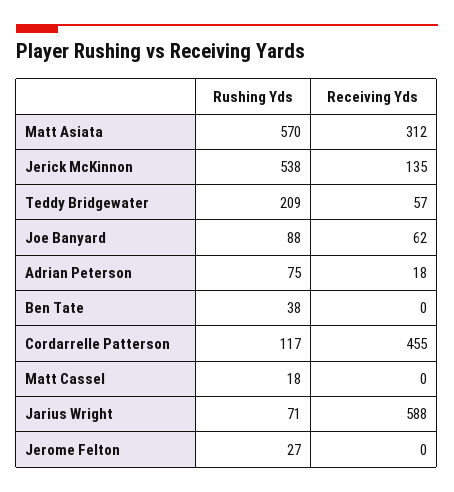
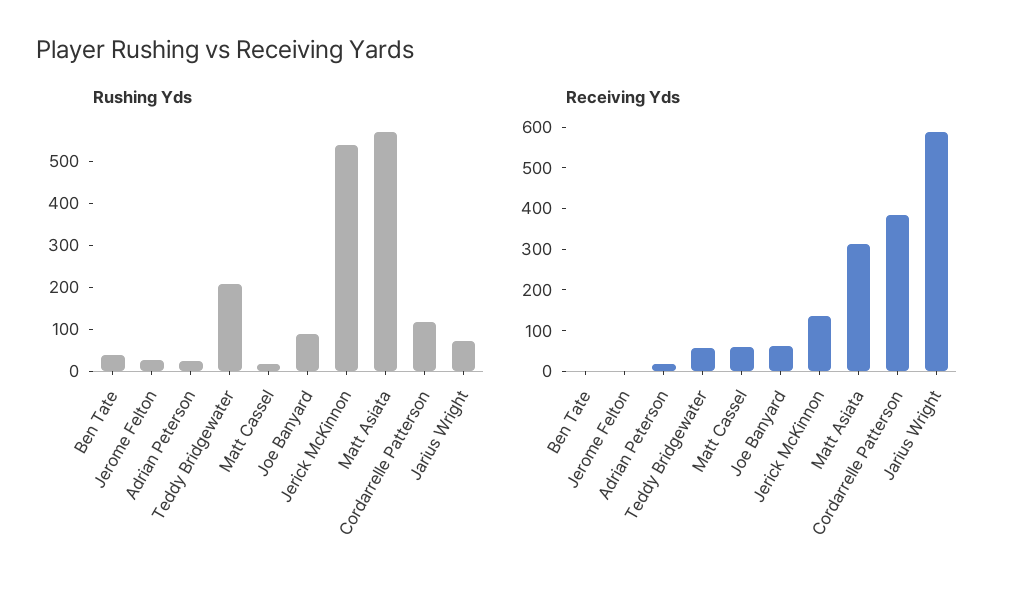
  {
    "Rushing Yds": {
      "Matt Asiata": 570,
      "Jerick McKinnon": 538,
      "Teddy Bridgewater": 209,
      "Joe Banyard": 88,
-     "Adrian Peterson": 75,
+     "Adrian Peterson": 20,
      "Ben Tate": 38,
      "Cordarrelle Patterson": 117,
      "Matt Cassel": 18,
      "Jarius Wright": 71,
      "Jerome Felton": 27
    },
    "Receiving Yds": {
      "Matt Asiata": 312,
      "Jerick McKinnon": 135,
      "Teddy Bridgewater": 57,
      "Joe Banyard": 62,
      "Adrian Peterson": 18,
      "Ben Tate": 0,
-     "Cordarrelle Patterson": 455,
+     "Cordarrelle Patterson": 380,
-     "Matt Cassel": 0,
+     "Matt Cassel": 60,
      "Jarius Wright": 588,
      "Jerome Felton": 0
    }
  }

